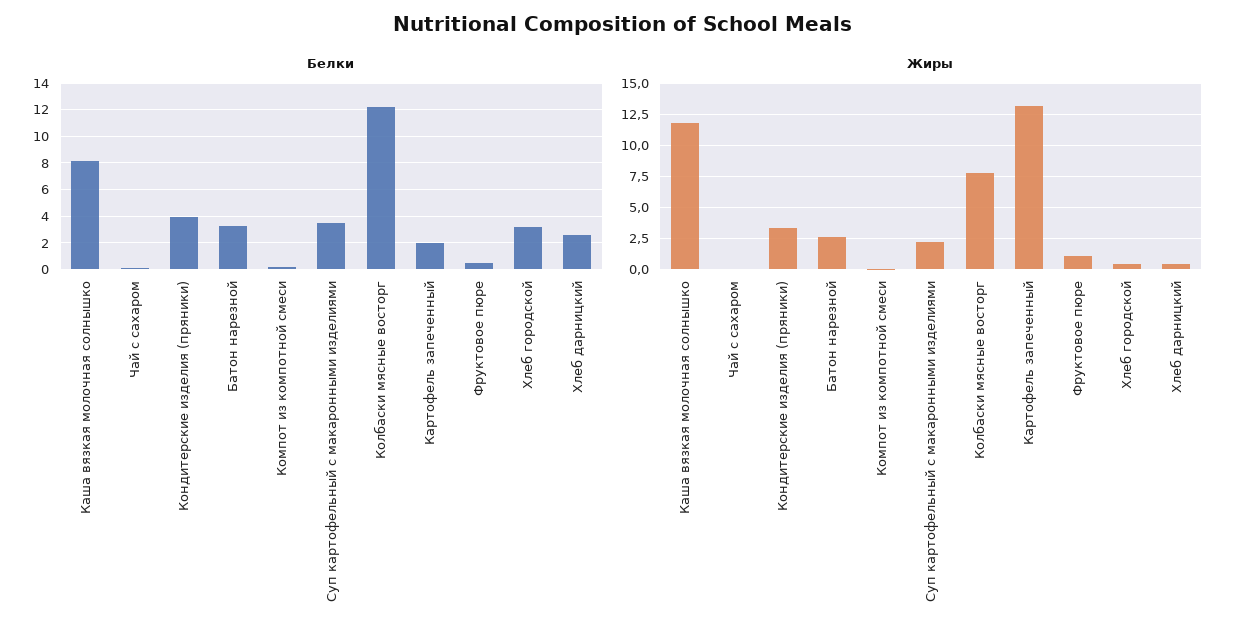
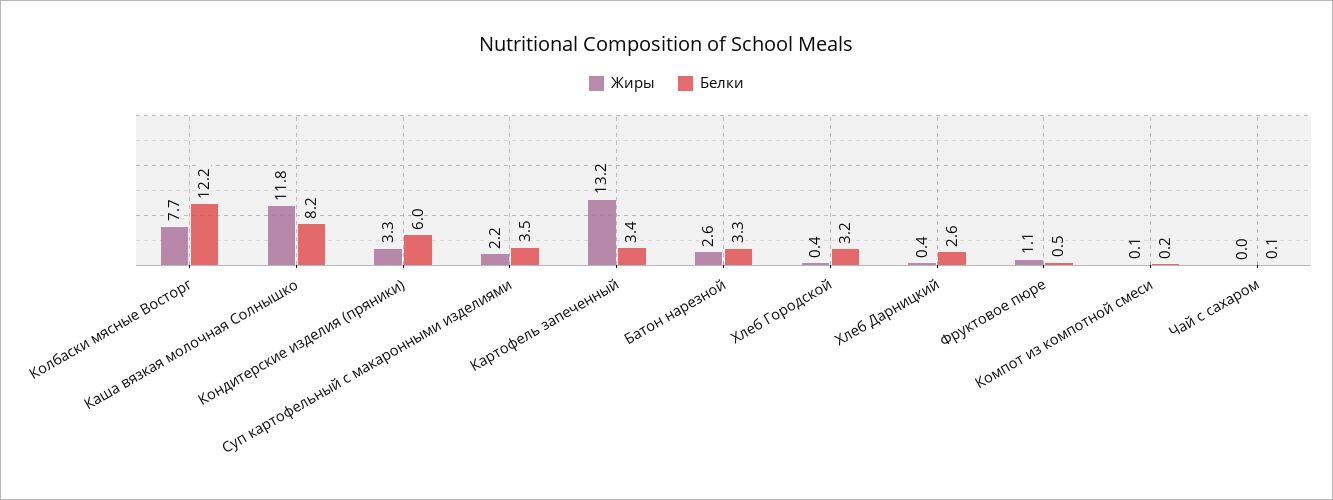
  {
    "Белки": {
      "Каша вязкая молочная солнышко": 8.2,
      "Чай с сахаром": 0.1,
-     "Кондитерские изделия (пряники)": 4,
+     "Кондитерские изделия (пряники)": 6,
      "Батон нарезной": 3.3,
      "Компот из компотной смеси": 0.2,
      "Суп картофельный с макаронными изделиями": 3.5,
      "Колбаски мясные восторг": 12.2,
-     "Картофель запеченный": 2,
+     "Картофель запеченный": 3.4,
      "Фруктовое пюре": 0.5,
      "Хлеб городской": 3.2,
      "Хлеб дарницкий": 2.6
    },
    "Жиры": {
      "Каша вязкая молочная солнышко": 11.8,
      "Чай с сахаром": 0,
      "Кондитерские изделия (пряники)": 3.3,
      "Батон нарезной": 2.6,
      "Компот из компотной смеси": 0.1,
      "Суп картофельный с макаронными изделиями": 2.2,
      "Колбаски мясные восторг": 7.7,
      "Картофель запеченный": 13.2,
      "Фруктовое пюре": 1.1,
      "Хлеб городской": 0.4,
      "Хлеб дарницкий": 0.4
    }
  }

